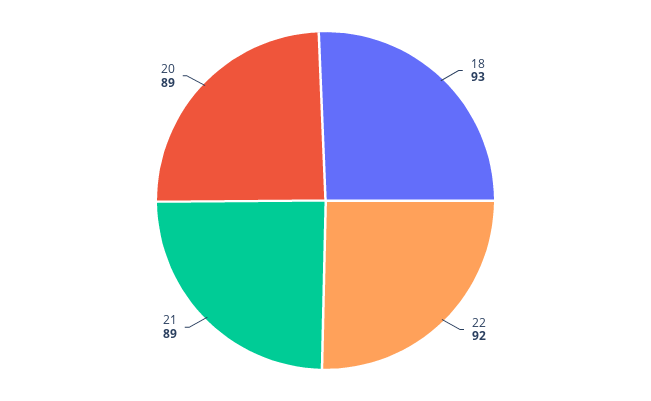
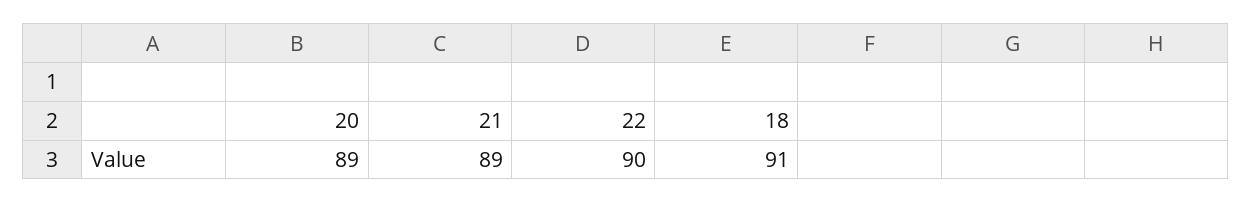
  {
-   "18": 93,
+   "18": 91,
-   "22": 92,
+   "22": 90,
    "21": 89,
    "20": 89
  }

